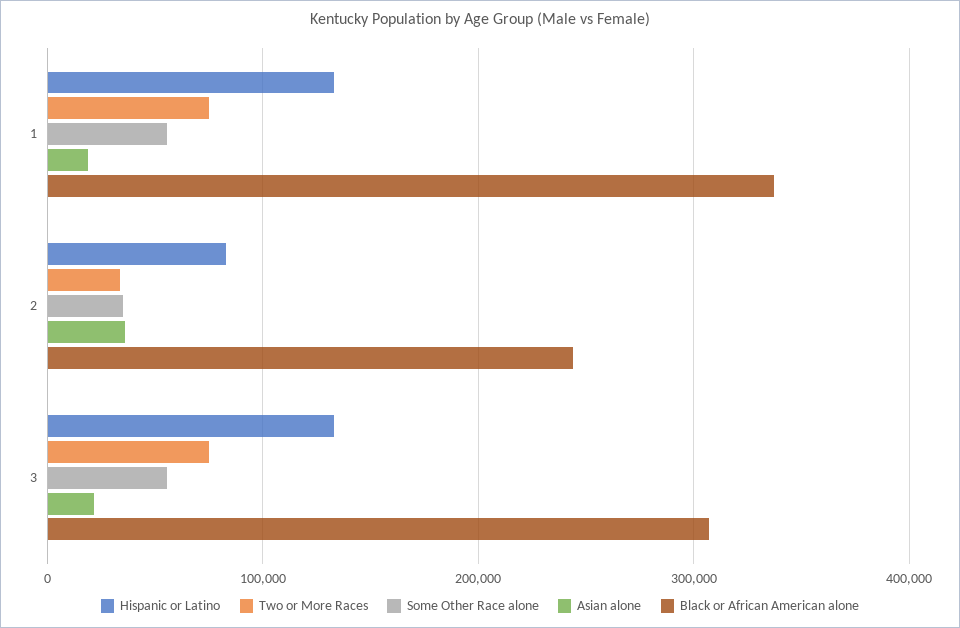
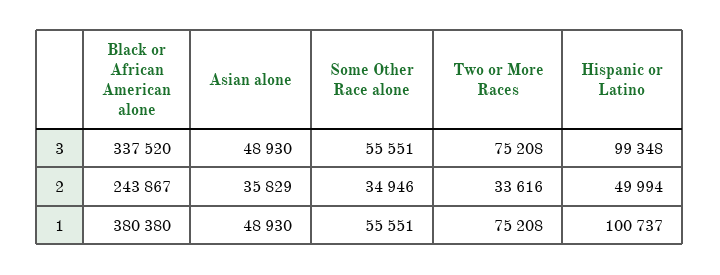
  {
    "Hispanic or Latino": {
-     "1": 130000,
+     "1": 100737,
-     "2": 80000,
+     "2": 49994,
-     "3": 130000
+     "3": 99348
    },
    "Two or More Races": {
      "1": 75208,
      "2": 33616,
      "3": 75208
    },
    "Some Other Race alone": {
      "1": 55551,
      "2": 34946,
      "3": 55551
    },
    "Asian alone": {
-     "1": 20000,
+     "1": 48930,
      "2": 35829,
-     "3": 20000
+     "3": 48930
    },
    "Black or African American alone": {
-     "1": 340000,
+     "1": 380380,
      "2": 243867,
-     "3": 310000
+     "3": 337520
    }
  }

